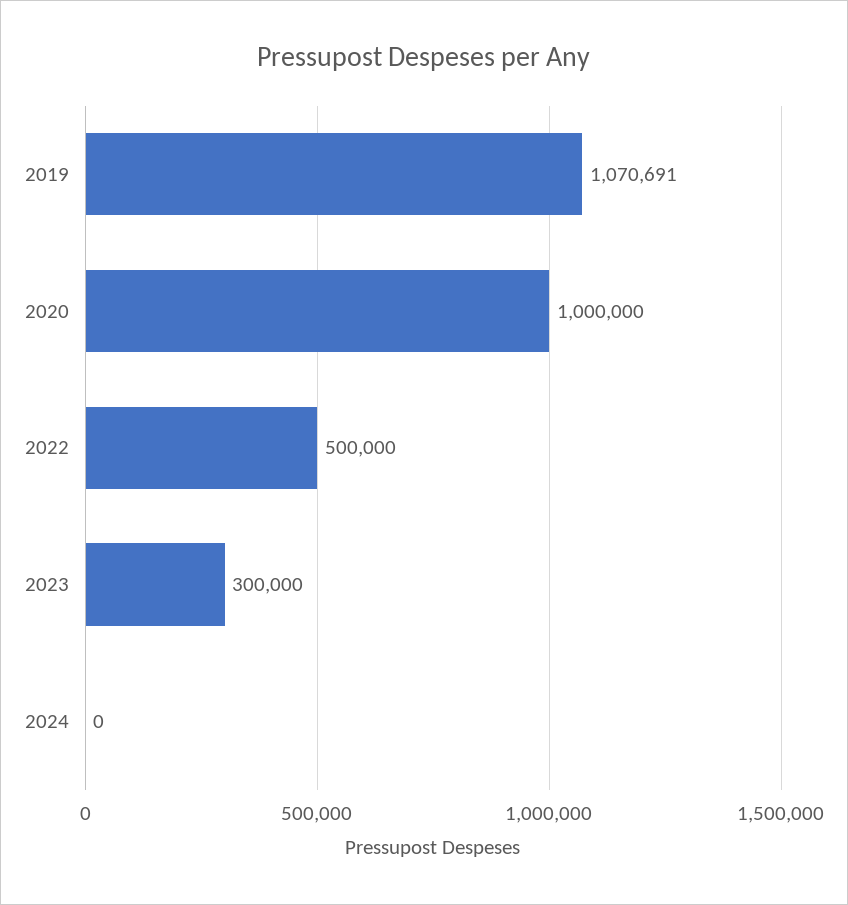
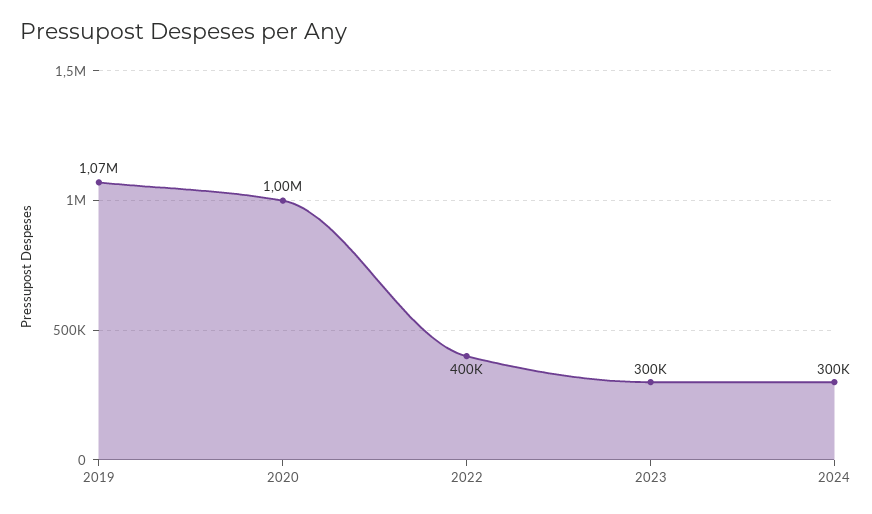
  {
    "2019": 1070691,
    "2020": 1000000,
-   "2022": 500000,
+   "2022": 400000,
    "2023": 300000,
-   "2024": 0
+   "2024": 300000
  }

